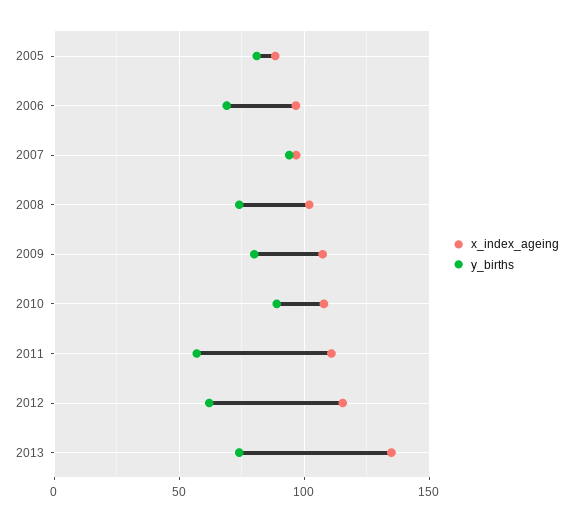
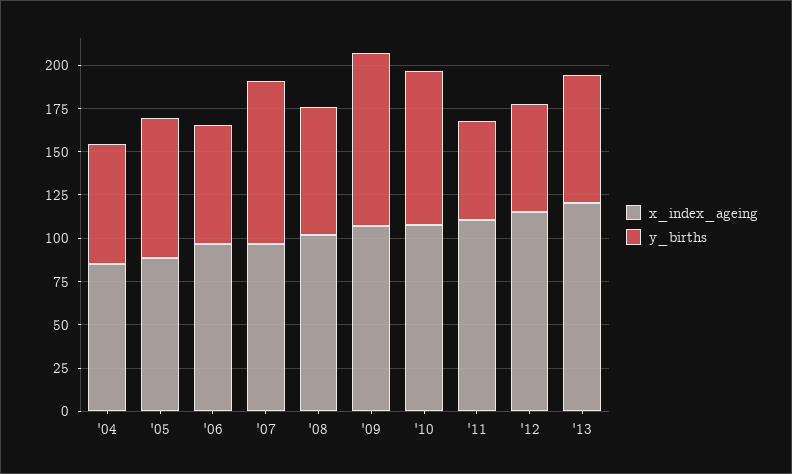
  {
    "x_index_ageing": {
      "2005": 90,
      "2006": 95,
      "2007": 95,
      "2008": 100,
      "2009": 105,
      "2010": 110,
      "2011": 110,
      "2012": 115,
-     "2013": 135
+     "2013": 120,
+     "'04": 85
    },
    "y_births": {
      "2005": 80,
      "2006": 70,
      "2007": 95,
      "2008": 75,
-     "2009": 80,
+     "2009": 100,
      "2010": 90,
      "2011": 55,
      "2012": 60,
-     "2013": 75
+     "2013": 75,
+     "'04": 70
    }
  }

